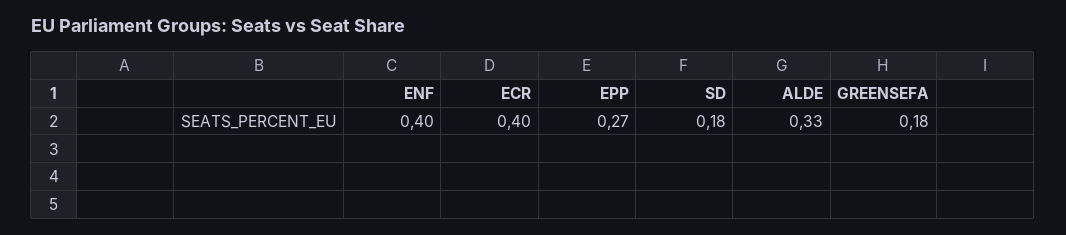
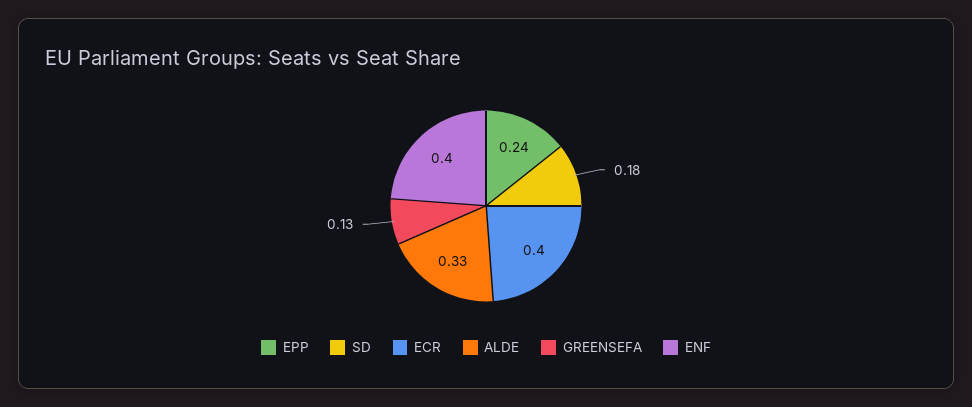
  {
    "ENF": 0.4,
    "ECR": 0.4,
-   "EPP": 0.27,
+   "EPP": 0.24,
    "SD": 0.18,
    "ALDE": 0.33,
-   "GREENSEFA": 0.18
+   "GREENSEFA": 0.13
  }

